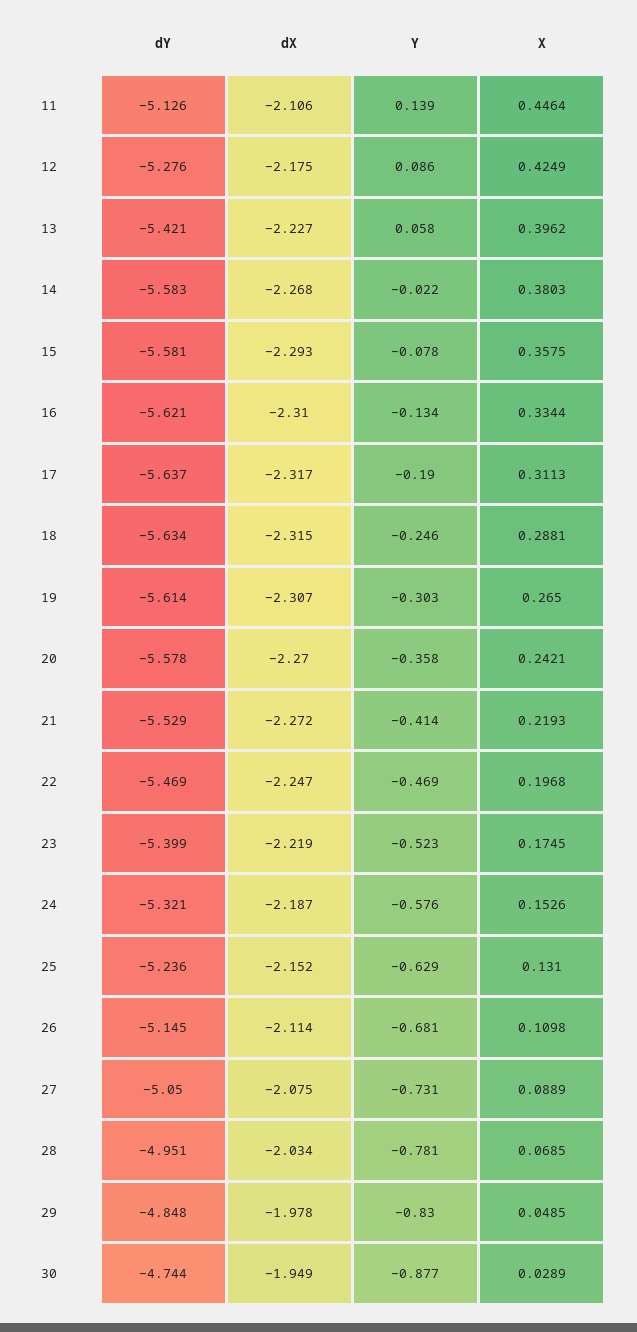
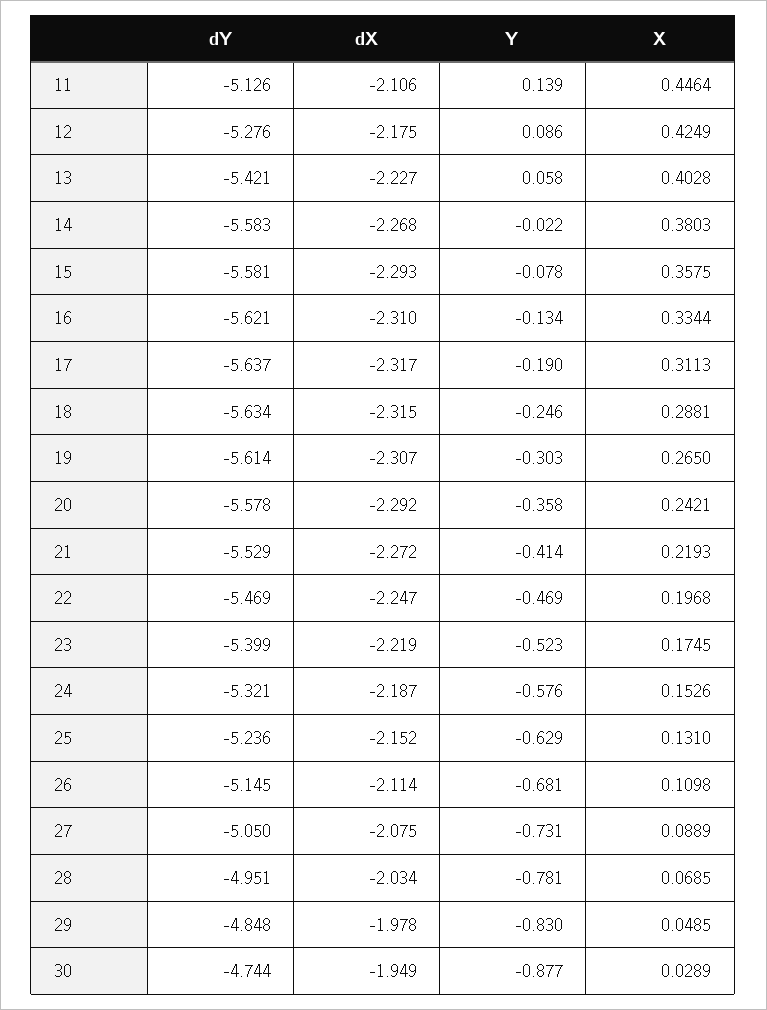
  {
    "dY": {
      "11": -5.126,
      "12": -5.276,
      "13": -5.421,
      "14": -5.583,
      "15": -5.581,
      "16": -5.621,
      "17": -5.637,
      "18": -5.634,
      "19": -5.614,
      "20": -5.578,
      "21": -5.529,
      "22": -5.469,
      "23": -5.399,
      "24": -5.321,
      "25": -5.236,
      "26": -5.145,
      "27": -5.05,
      "28": -4.951,
      "29": -4.848,
      "30": -4.744
    },
    "dX": {
      "11": -2.106,
      "12": -2.175,
      "13": -2.227,
      "14": -2.268,
      "15": -2.293,
      "16": -2.31,
      "17": -2.317,
      "18": -2.315,
      "19": -2.307,
-     "20": -2.27,
+     "20": -2.292,
      "21": -2.272,
      "22": -2.247,
      "23": -2.219,
      "24": -2.187,
      "25": -2.152,
      "26": -2.114,
      "27": -2.075,
      "28": -2.034,
      "29": -1.978,
      "30": -1.949
    },
    "Y": {
      "11": 0.139,
      "12": 0.086,
      "13": 0.058,
      "14": -0.022,
      "15": -0.078,
      "16": -0.134,
      "17": -0.19,
      "18": -0.246,
      "19": -0.303,
      "20": -0.358,
      "21": -0.414,
      "22": -0.469,
      "23": -0.523,
      "24": -0.576,
      "25": -0.629,
      "26": -0.681,
      "27": -0.731,
      "28": -0.781,
      "29": -0.83,
      "30": -0.877
    },
    "X": {
      "11": 0.4464,
      "12": 0.4249,
-     "13": 0.3962,
+     "13": 0.4028,
      "14": 0.3803,
      "15": 0.3575,
      "16": 0.3344,
      "17": 0.3113,
      "18": 0.2881,
      "19": 0.265,
      "20": 0.2421,
      "21": 0.2193,
      "22": 0.1968,
      "23": 0.1745,
      "24": 0.1526,
      "25": 0.131,
      "26": 0.1098,
      "27": 0.0889,
      "28": 0.0685,
      "29": 0.0485,
      "30": 0.0289
    }
  }

